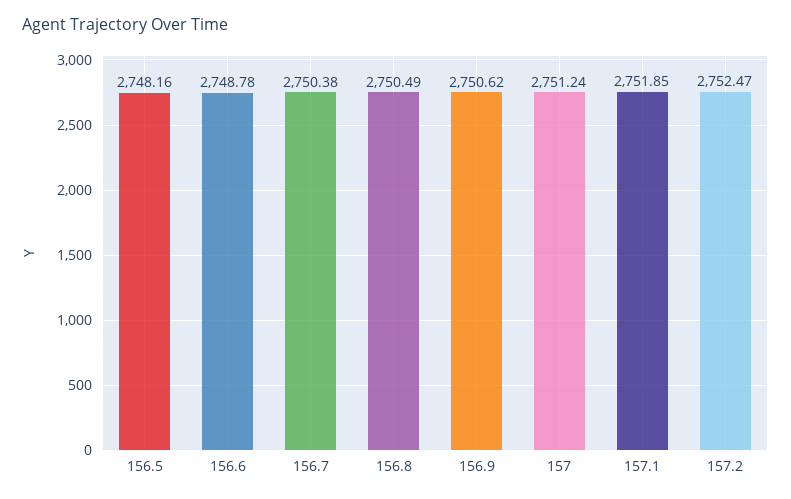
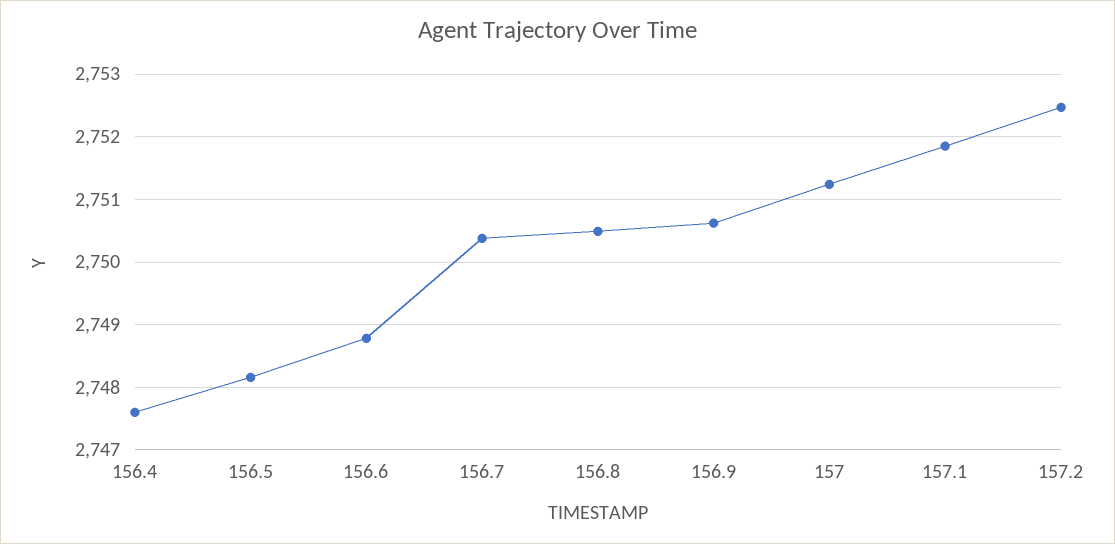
  {
    "156.5": 2748.16,
    "156.6": 2748.78,
    "156.7": 2750.38,
    "156.8": 2750.49,
    "156.9": 2750.62,
    "157": 2751.24,
    "157.1": 2751.85,
-   "157.2": 2752.47
+   "157.2": 2752.47,
+   "156.4": 2747.6
  }

